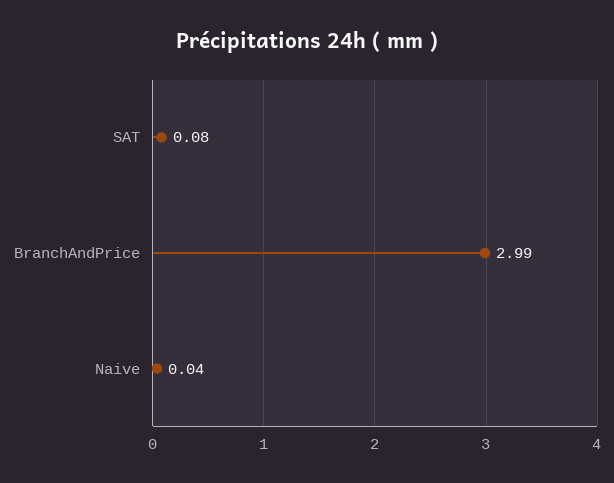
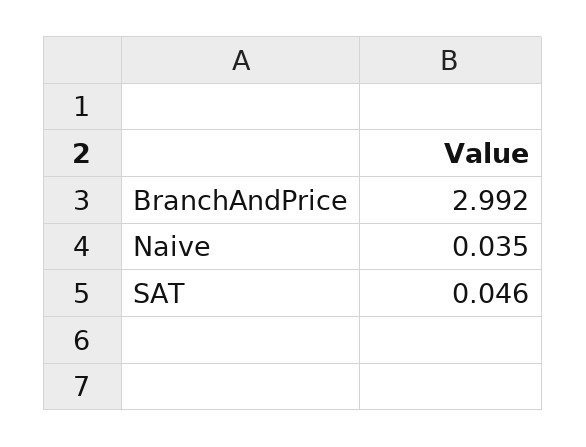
  {
-   "SAT": 0.08,
+   "SAT": 0.046,
    "BranchAndPrice": 2.992,
    "Naive": 0.035
  }

